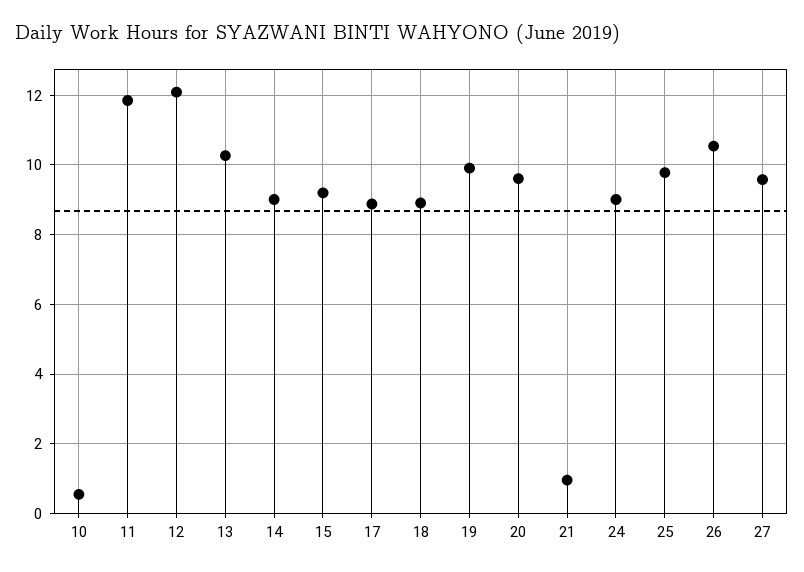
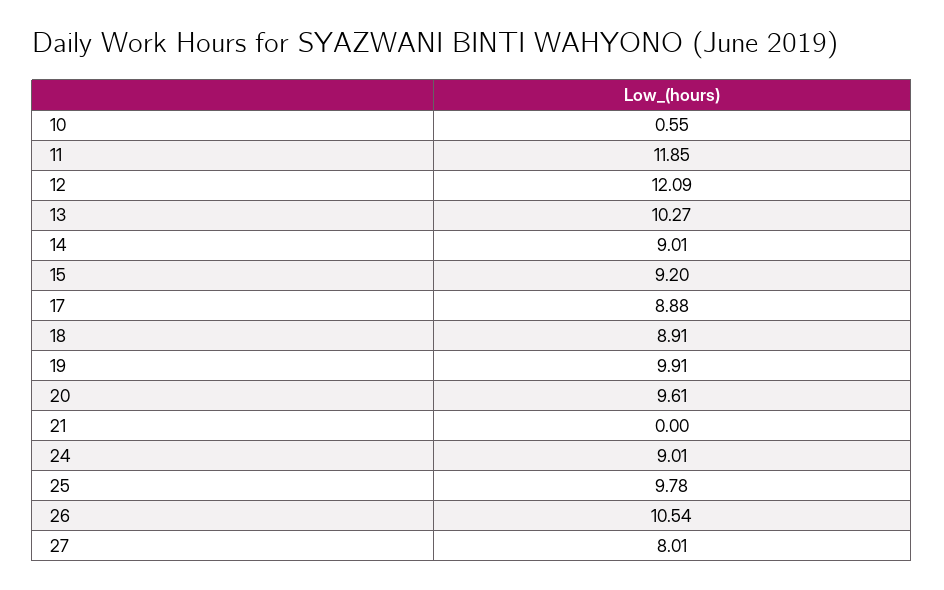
  {
    "10": 0.55,
    "11": 11.85,
    "12": 12.09,
    "13": 10.27,
    "14": 9.01,
    "15": 9.2,
    "17": 8.88,
    "18": 8.91,
    "19": 9.91,
    "20": 9.61,
-   "21": 1,
+   "21": 0,
    "24": 9.01,
    "25": 9.78,
    "26": 10.54,
-   "27": 9.6
+   "27": 8.01
  }

